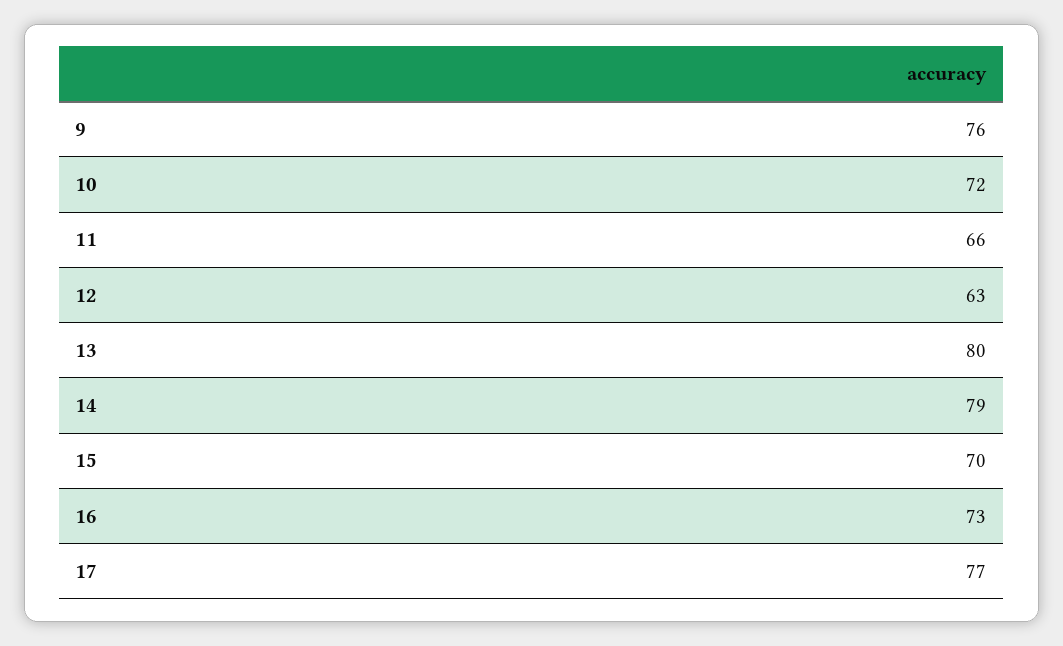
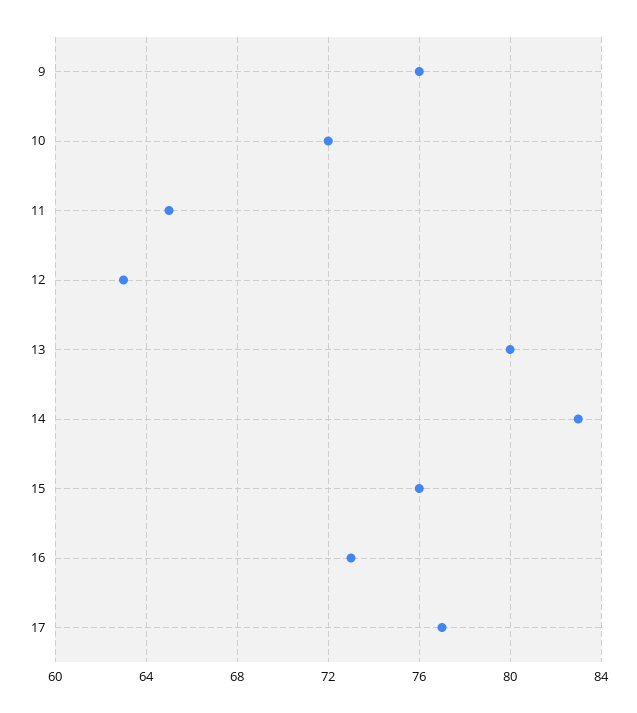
  {
    "9": 76,
    "10": 72,
-   "11": 66,
+   "11": 65,
    "12": 63,
    "13": 80,
-   "14": 79,
+   "14": 83,
-   "15": 70,
+   "15": 76,
    "16": 73,
    "17": 77
  }

